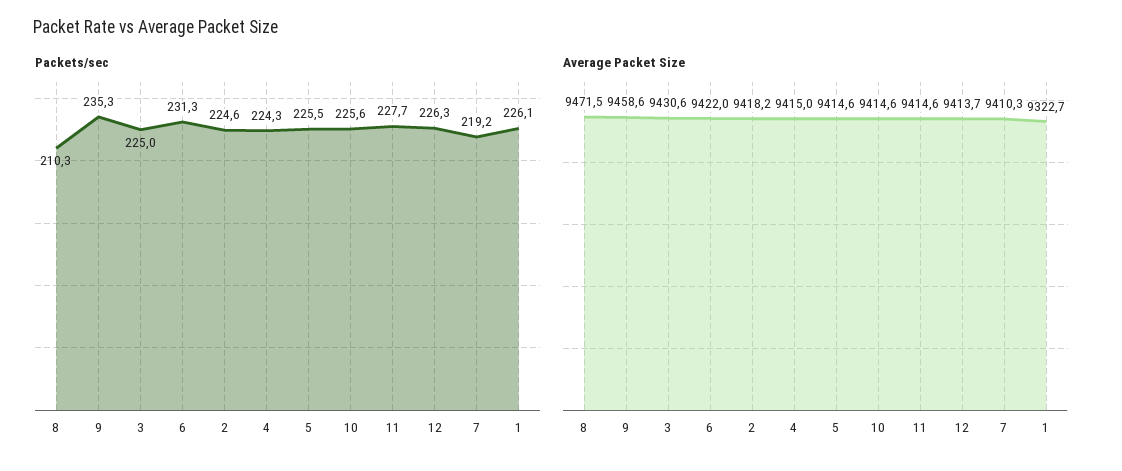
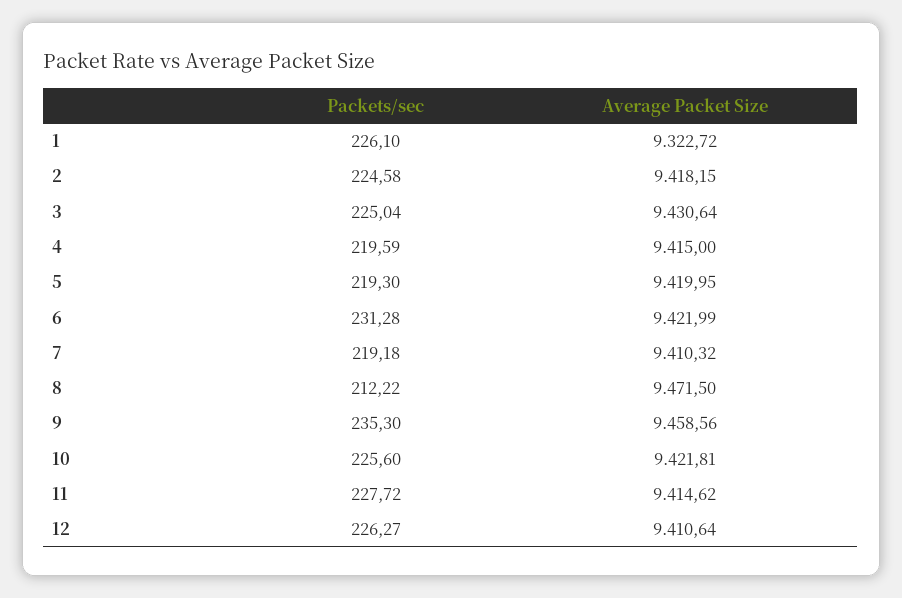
  {
    "Packets/sec": {
-     "8": 210.3,
+     "8": 212.22,
      "9": 235.3,
      "3": 225.04,
      "6": 231.28,
      "2": 224.58,
-     "4": 224.3,
+     "4": 219.59,
-     "5": 225.5,
+     "5": 219.3,
      "10": 225.6,
      "11": 227.72,
      "12": 226.27,
      "7": 219.18,
      "1": 226.1
    },
    "Average Packet Size": {
      "8": 9471.5,
      "9": 9458.56,
      "3": 9430.64,
      "6": 9421.99,
      "2": 9418.15,
      "4": 9415,
-     "5": 9414.6,
+     "5": 9419.95,
-     "10": 9414.6,
+     "10": 9421.81,
      "11": 9414.62,
-     "12": 9413.7,
+     "12": 9410.64,
      "7": 9410.32,
      "1": 9322.72
    }
  }

